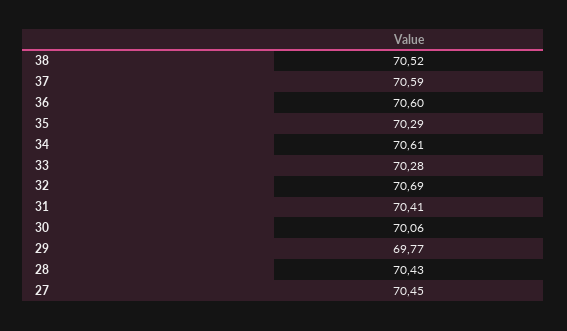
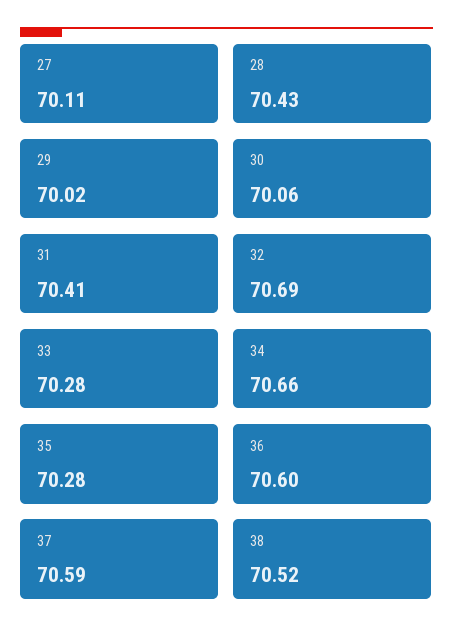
  {
    "38": 70.52,
    "37": 70.59,
    "36": 70.6,
-   "35": 70.29,
+   "35": 70.28,
-   "34": 70.61,
+   "34": 70.66,
    "33": 70.28,
    "32": 70.69,
    "31": 70.41,
    "30": 70.06,
-   "29": 69.77,
+   "29": 70.02,
    "28": 70.43,
-   "27": 70.45
+   "27": 70.11
  }

